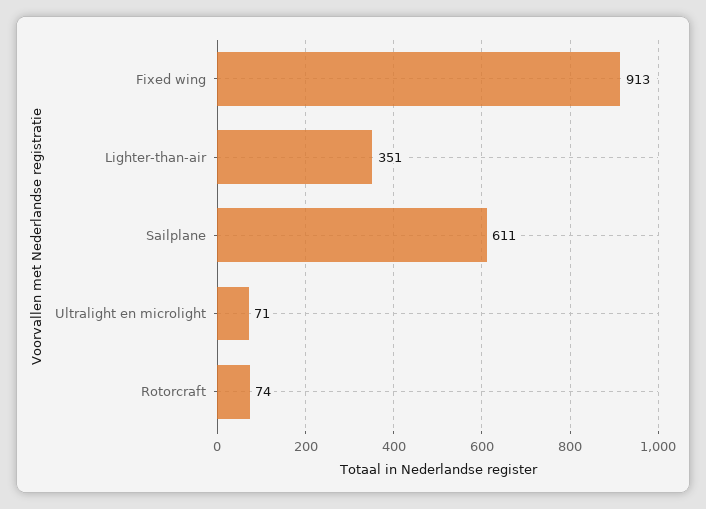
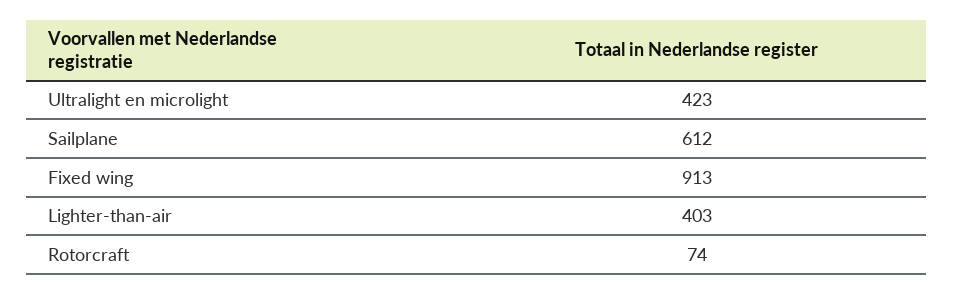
  {
    "Fixed wing": 913,
-   "Lighter-than-air": 351,
+   "Lighter-than-air": 403,
-   "Sailplane": 611,
+   "Sailplane": 612,
-   "Ultralight en microlight": 71,
+   "Ultralight en microlight": 423,
    "Rotorcraft": 74
  }

